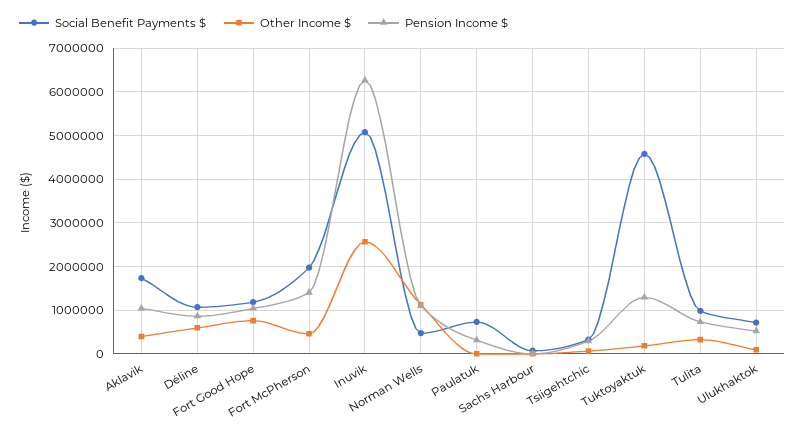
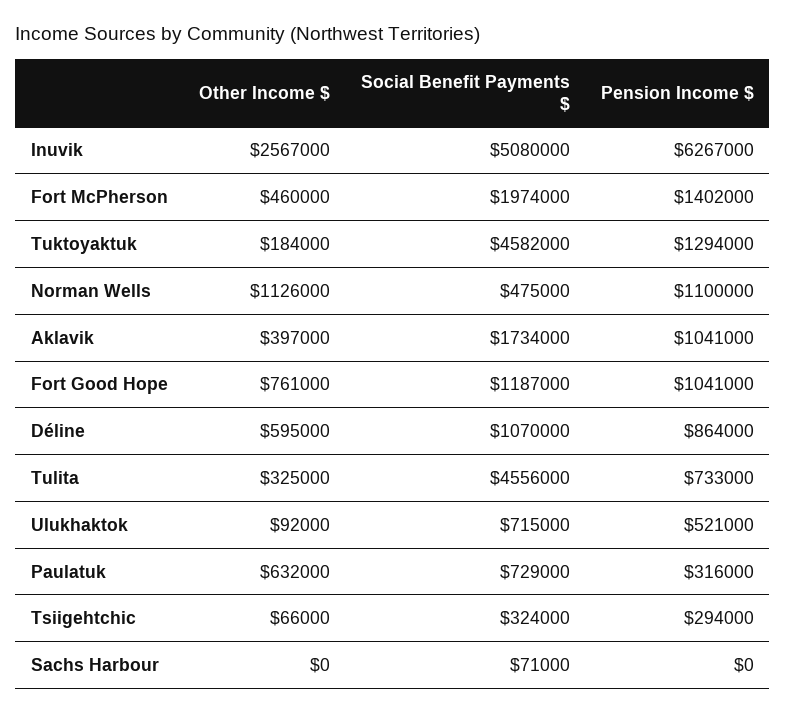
  {
    "Social Benefit Payments $": {
      "Aklavik": 1734000,
      "Déline": 1070000,
      "Fort Good Hope": 1187000,
      "Fort McPherson": 1974000,
      "Inuvik": 5080000,
      "Norman Wells": 475000,
      "Paulatuk": 729000,
      "Sachs Harbour": 71000,
      "Tsiigehtchic": 324000,
      "Tuktoyaktuk": 4582000,
-     "Tulita": 1000000,
+     "Tulita": 4556000,
      "Ulukhaktok": 715000
    },
    "Other Income $": {
      "Aklavik": 397000,
      "Déline": 595000,
      "Fort Good Hope": 761000,
      "Fort McPherson": 460000,
      "Inuvik": 2567000,
      "Norman Wells": 1126000,
-     "Paulatuk": 0,
+     "Paulatuk": 632000,
      "Sachs Harbour": 0,
      "Tsiigehtchic": 66000,
      "Tuktoyaktuk": 184000,
      "Tulita": 325000,
      "Ulukhaktok": 92000
    },
    "Pension Income $": {
      "Aklavik": 1041000,
      "Déline": 864000,
      "Fort Good Hope": 1041000,
      "Fort McPherson": 1402000,
      "Inuvik": 6267000,
      "Norman Wells": 1100000,
      "Paulatuk": 316000,
      "Sachs Harbour": 0,
      "Tsiigehtchic": 294000,
      "Tuktoyaktuk": 1294000,
      "Tulita": 733000,
      "Ulukhaktok": 521000
    }
  }

